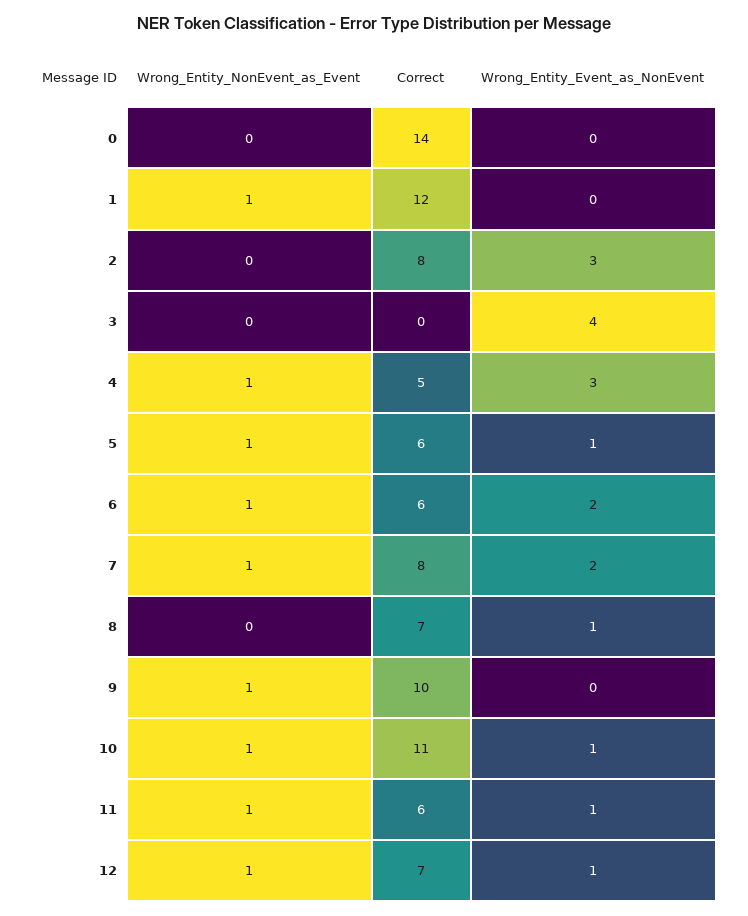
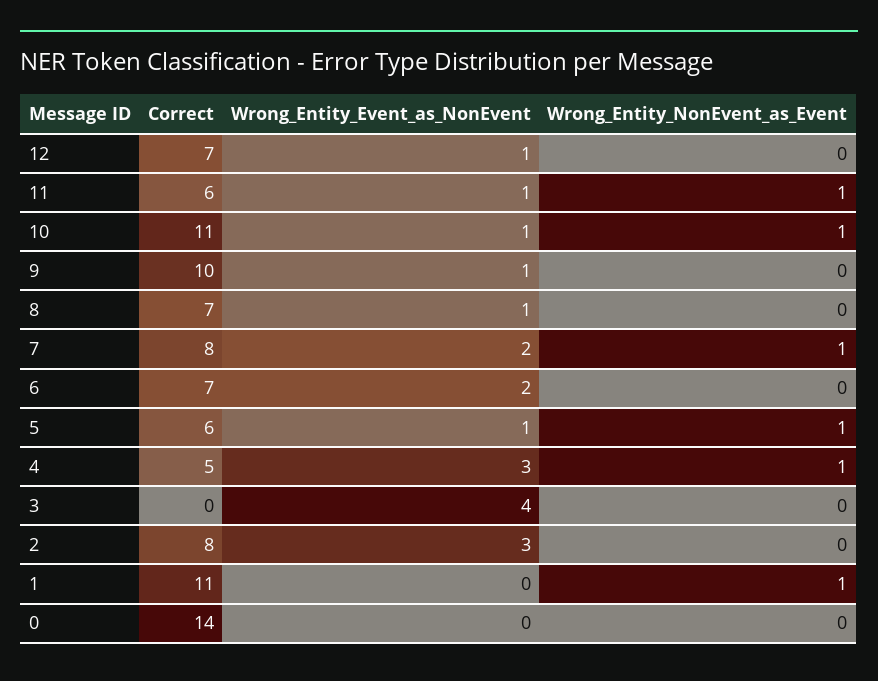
  {
    "Wrong_Entity_NonEvent_as_Event": {
      "0": 0,
      "1": 1,
      "2": 0,
      "3": 0,
      "4": 1,
      "5": 1,
-     "6": 1,
+     "6": 0,
      "7": 1,
      "8": 0,
-     "9": 1,
+     "9": 0,
      "10": 1,
      "11": 1,
-     "12": 1
+     "12": 0
    },
    "Correct": {
      "0": 14,
-     "1": 12,
+     "1": 11,
      "2": 8,
      "3": 0,
      "4": 5,
      "5": 6,
-     "6": 6,
+     "6": 7,
      "7": 8,
      "8": 7,
      "9": 10,
      "10": 11,
      "11": 6,
      "12": 7
    },
    "Wrong_Entity_Event_as_NonEvent": {
      "0": 0,
      "1": 0,
      "2": 3,
      "3": 4,
      "4": 3,
      "5": 1,
      "6": 2,
      "7": 2,
      "8": 1,
-     "9": 0,
+     "9": 1,
      "10": 1,
      "11": 1,
      "12": 1
    }
  }

